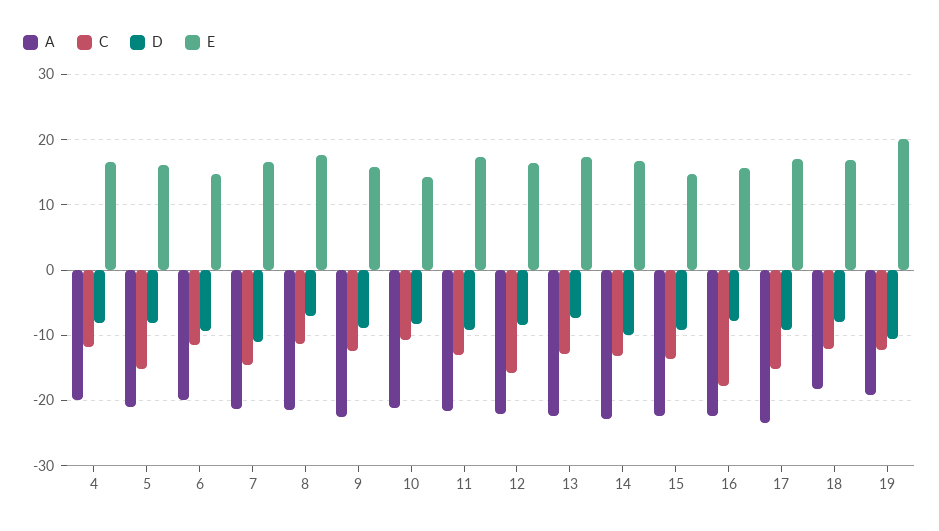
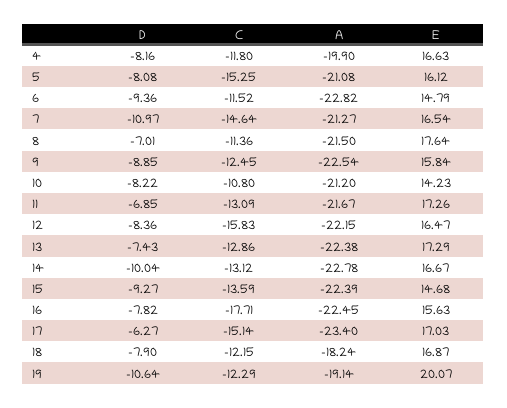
  {
    "A": {
      "4": -19.9,
      "5": -21.08,
-     "6": -20,
+     "6": -22.82,
      "7": -21.27,
      "8": -21.5,
      "9": -22.54,
      "10": -21.2,
      "11": -21.67,
      "12": -22.15,
      "13": -22.38,
      "14": -22.78,
      "15": -22.39,
      "16": -22.45,
      "17": -23.4,
      "18": -18.24,
      "19": -19.14
    },
    "C": {
      "4": -11.8,
      "5": -15.25,
      "6": -11.52,
      "7": -14.64,
      "8": -11.36,
      "9": -12.45,
      "10": -10.8,
      "11": -13.09,
      "12": -15.83,
      "13": -12.86,
      "14": -13.12,
      "15": -13.59,
      "16": -17.71,
      "17": -15.14,
      "18": -12.15,
      "19": -12.29
    },
    "D": {
      "4": -8.16,
      "5": -8.08,
      "6": -9.36,
      "7": -10.97,
      "8": -7.01,
      "9": -8.85,
      "10": -8.22,
-     "11": -9,
+     "11": -6.85,
      "12": -8.36,
      "13": -7.43,
      "14": -10.04,
      "15": -9.27,
      "16": -7.82,
-     "17": -9,
+     "17": -6.27,
      "18": -7.9,
      "19": -10.64
    },
    "E": {
      "4": 16.63,
      "5": 16.12,
      "6": 14.79,
      "7": 16.54,
      "8": 17.64,
      "9": 15.84,
      "10": 14.23,
      "11": 17.26,
      "12": 16.47,
      "13": 17.29,
      "14": 16.67,
      "15": 14.68,
      "16": 15.63,
      "17": 17.03,
      "18": 16.87,
      "19": 20.07
    }
  }

